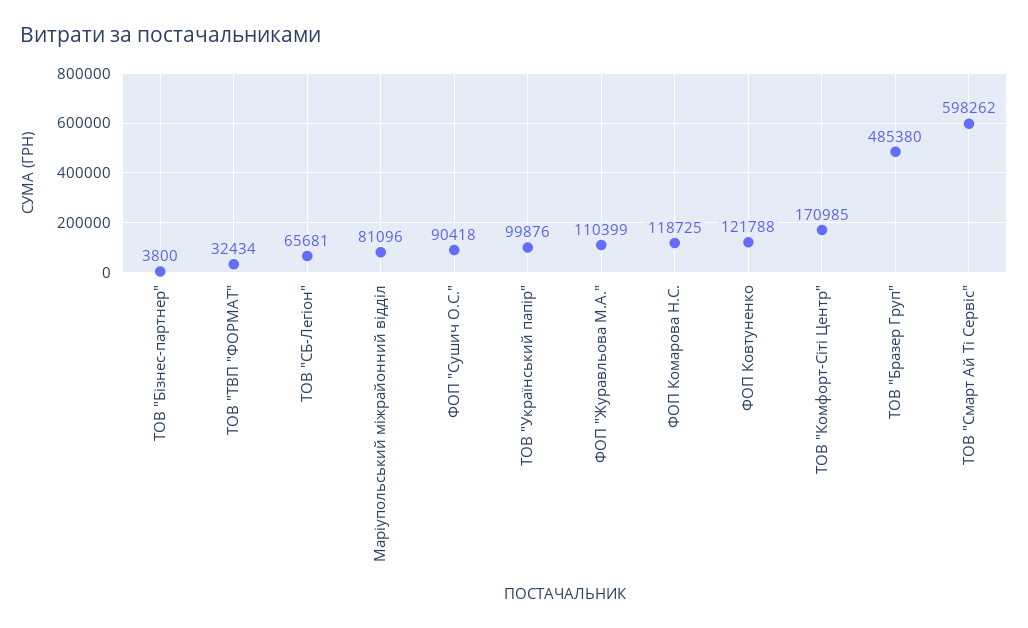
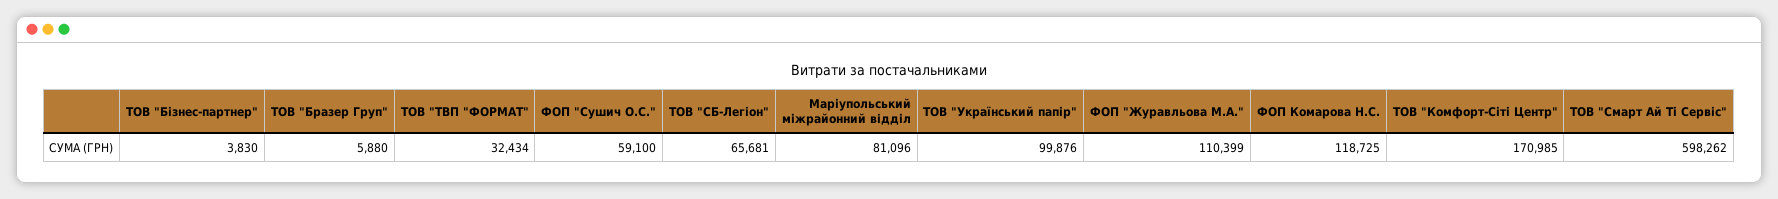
  {
-   "ТОВ \"Бiзнес-партнер\"": 3800,
+   "ТОВ \"Бiзнес-партнер\"": 3830,
    "ТОВ \"ТВП \"ФОРМАТ\"": 32434,
    "ТОВ \"СБ-Легіон\"": 65681,
    "Маріупольський міжрайонний відділ": 81096,
-   "ФОП \"Сушич О.С.\"": 90418,
+   "ФОП \"Сушич О.С.\"": 59100,
    "ТОВ \"Український папір\"": 99876,
    "ФОП \"Журавльова М.А.\"": 110399,
    "ФОП Комарова Н.С.": 118725,
-   "ФОП Ковтуненко": 121788,
    "ТОВ \"Комфорт-Сіті Центр\"": 170985,
-   "ТОВ \"Бразер Груп\"": 485380,
+   "ТОВ \"Бразер Груп\"": 5880,
    "ТОВ \"Смарт Ай Ті Сервіс\"": 598262
  }

